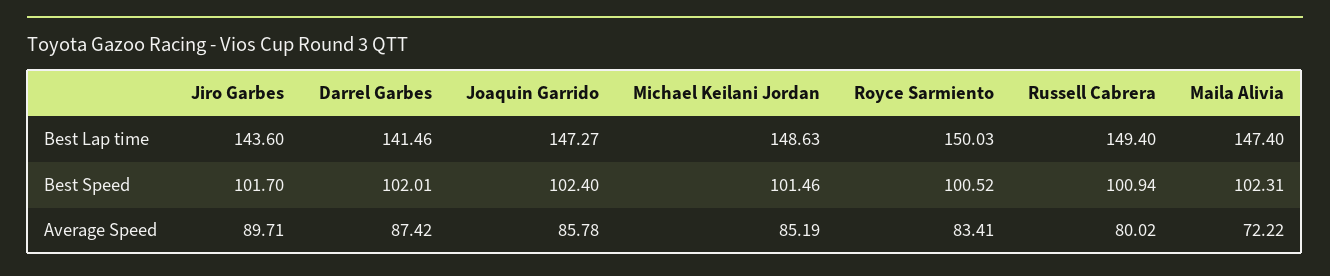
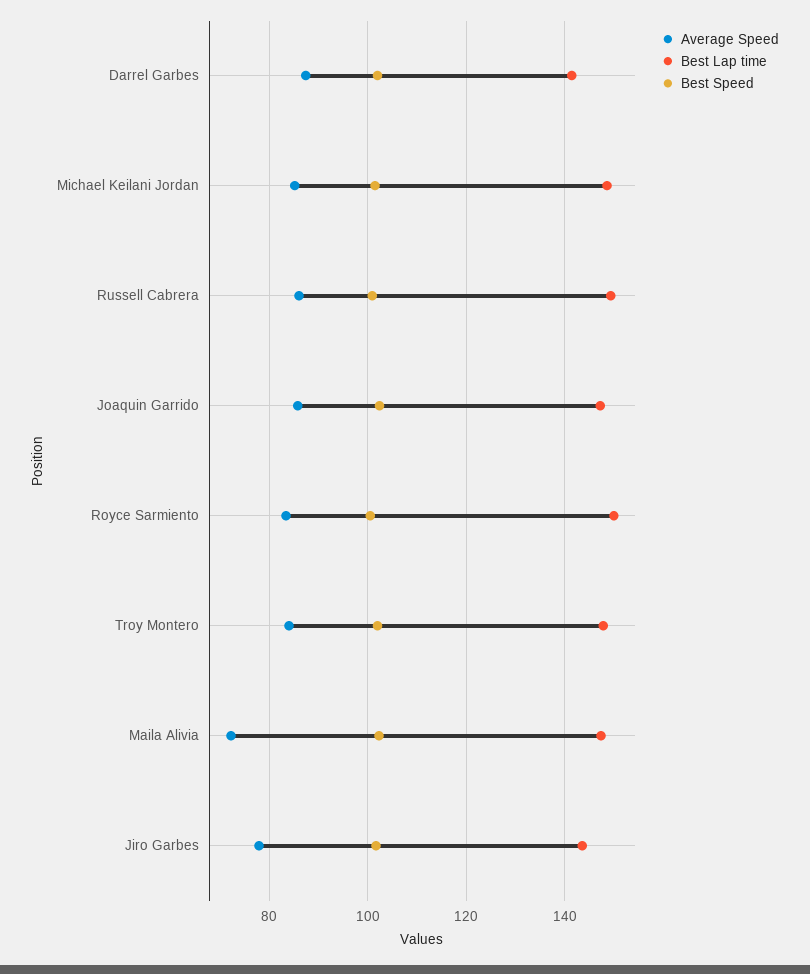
  {
    "Best Lap time": {
      "Jiro Garbes": 143.6,
      "Darrel Garbes": 141.46,
      "Joaquin Garrido": 147.27,
      "Michael Keilani Jordan": 148.63,
      "Royce Sarmiento": 150.03,
      "Russell Cabrera": 149.4,
-     "Maila Alivia": 147.4
+     "Maila Alivia": 147.4,
+     "Troy Montero": 148
    },
    "Best Speed": {
      "Jiro Garbes": 101.7,
      "Darrel Garbes": 102.01,
      "Joaquin Garrido": 102.4,
      "Michael Keilani Jordan": 101.46,
      "Royce Sarmiento": 100.52,
      "Russell Cabrera": 100.94,
-     "Maila Alivia": 102.31
+     "Maila Alivia": 102.31,
+     "Troy Montero": 102
    },
    "Average Speed": {
-     "Jiro Garbes": 89.71,
+     "Jiro Garbes": 78,
      "Darrel Garbes": 87.42,
      "Joaquin Garrido": 85.78,
      "Michael Keilani Jordan": 85.19,
      "Royce Sarmiento": 83.41,
-     "Russell Cabrera": 80.02,
+     "Russell Cabrera": 86,
-     "Maila Alivia": 72.22
+     "Maila Alivia": 72.22,
+     "Troy Montero": 84
    }
  }

